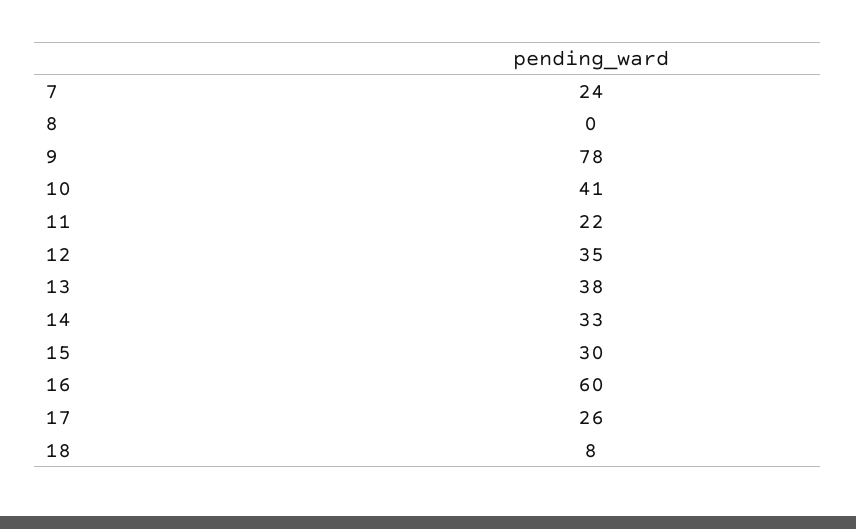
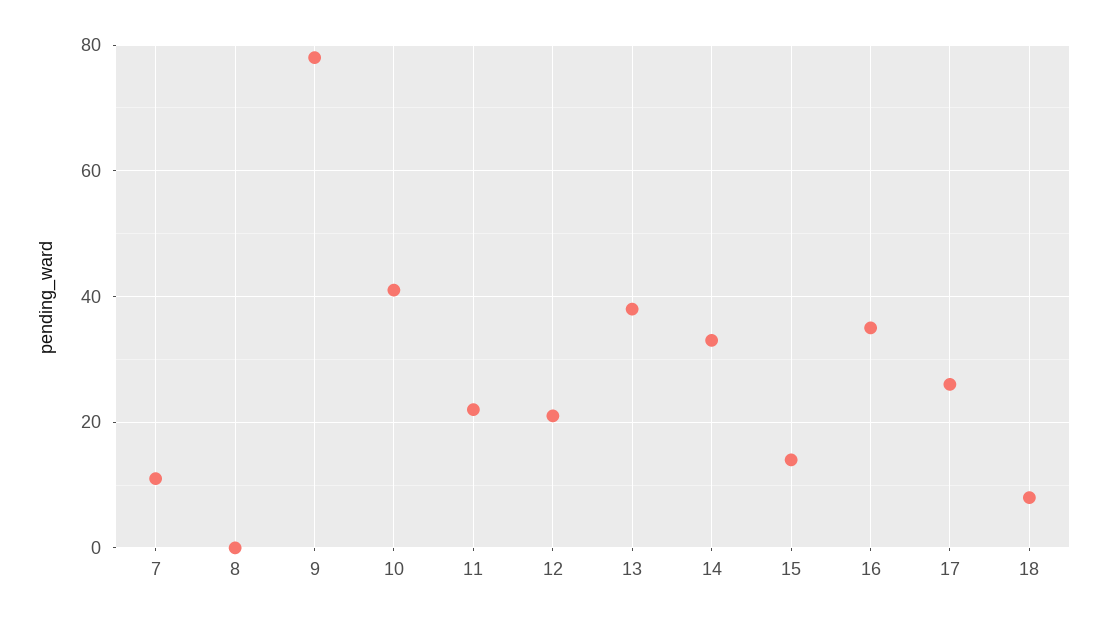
  {
-   "7": 24,
+   "7": 10,
    "8": 0,
    "9": 78,
    "10": 41,
    "11": 22,
-   "12": 35,
+   "12": 20,
    "13": 38,
    "14": 33,
-   "15": 30,
+   "15": 15,
-   "16": 60,
+   "16": 35,
    "17": 26,
    "18": 8
  }

